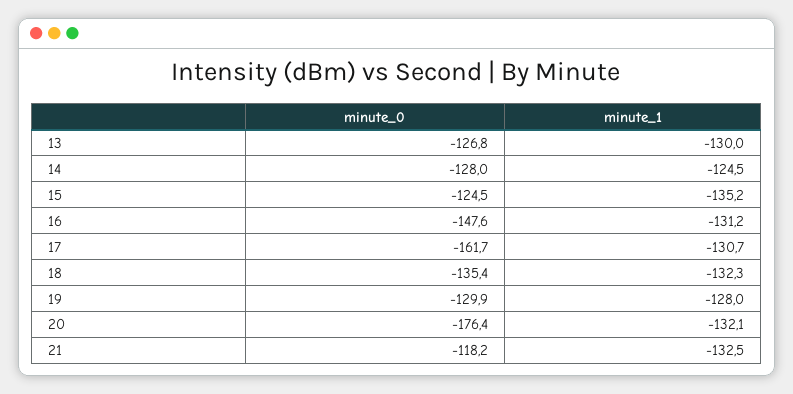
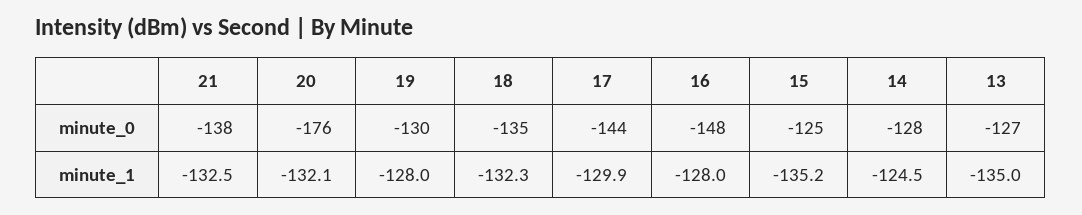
  {
    "minute_0": {
      "13": -126.8,
      "14": -128,
      "15": -124.5,
      "16": -147.6,
-     "17": -161.7,
+     "17": -144,
      "18": -135.4,
      "19": -129.9,
      "20": -176.4,
-     "21": -118.2
+     "21": -138
    },
    "minute_1": {
-     "13": -130,
+     "13": -135,
      "14": -124.5,
      "15": -135.2,
-     "16": -131.2,
+     "16": -128,
-     "17": -130.7,
+     "17": -129.9,
      "18": -132.3,
      "19": -128,
      "20": -132.1,
      "21": -132.5
    }
  }

